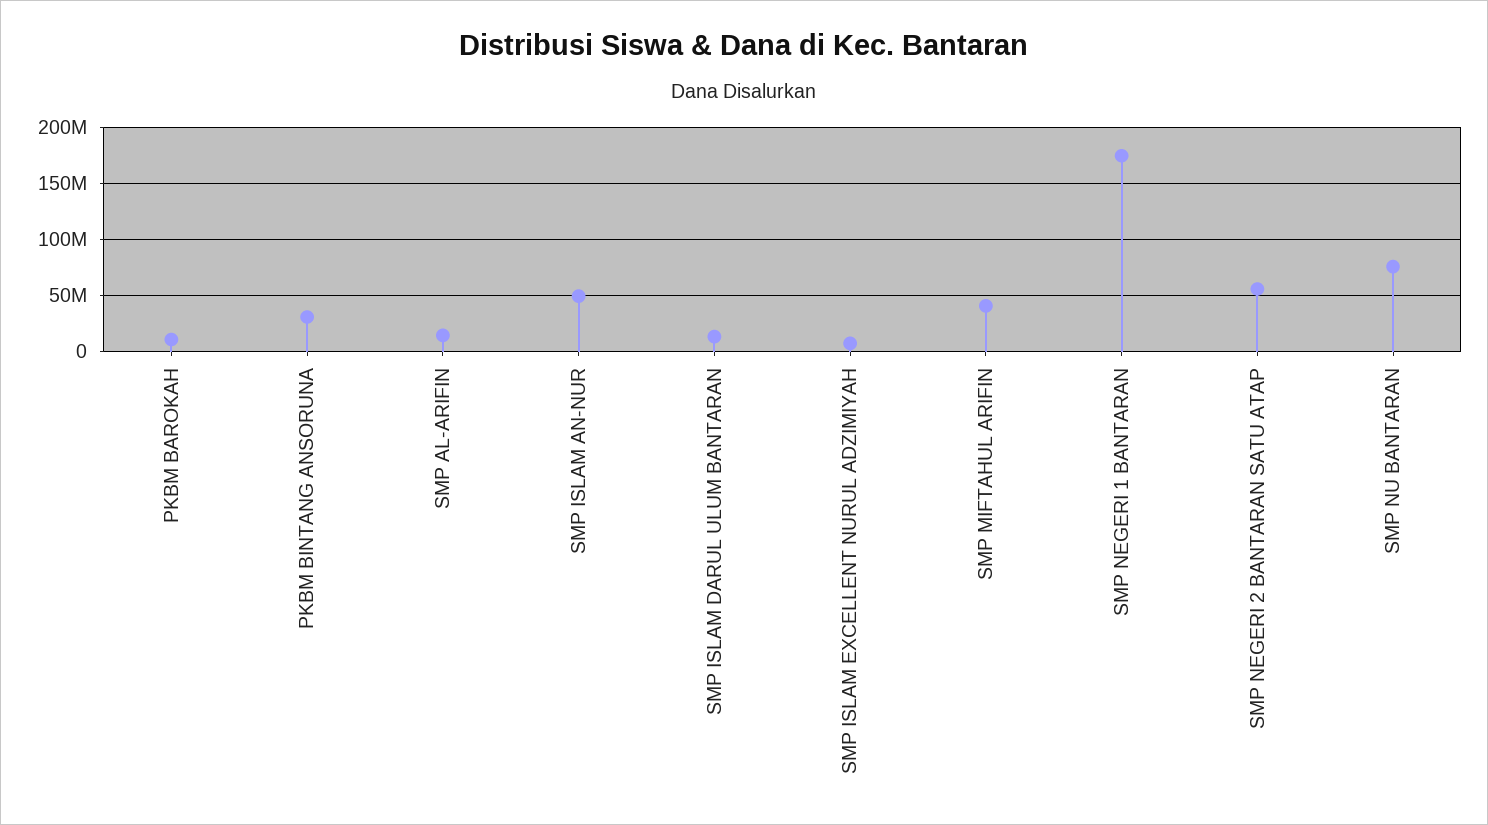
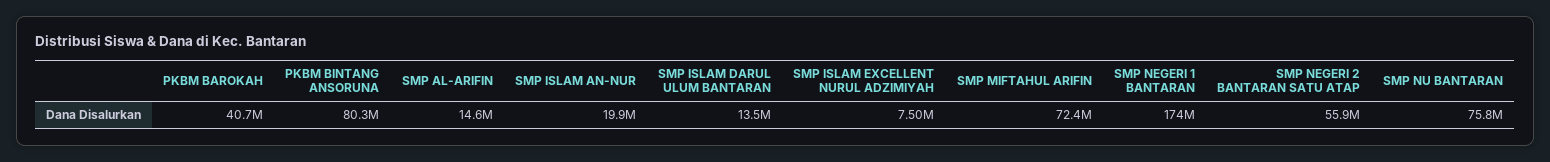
  {
-   "PKBM BAROKAH": 10000000,
+   "PKBM BAROKAH": 40700000,
-   "PKBM BINTANG ANSORUNA": 30000000,
+   "PKBM BINTANG ANSORUNA": 80300000,
    "SMP AL-ARIFIN": 14600000,
-   "SMP ISLAM AN-NUR": 50000000,
+   "SMP ISLAM AN-NUR": 19900000,
    "SMP ISLAM DARUL ULUM BANTARAN": 13500000,
    "SMP ISLAM EXCELLENT NURUL ADZIMIYAH": 7500000,
-   "SMP MIFTAHUL ARIFIN": 40000000,
+   "SMP MIFTAHUL ARIFIN": 72400000,
    "SMP NEGERI 1 BANTARAN": 174000000,
    "SMP NEGERI 2 BANTARAN SATU ATAP": 55900000,
    "SMP NU BANTARAN": 75800000
  }

